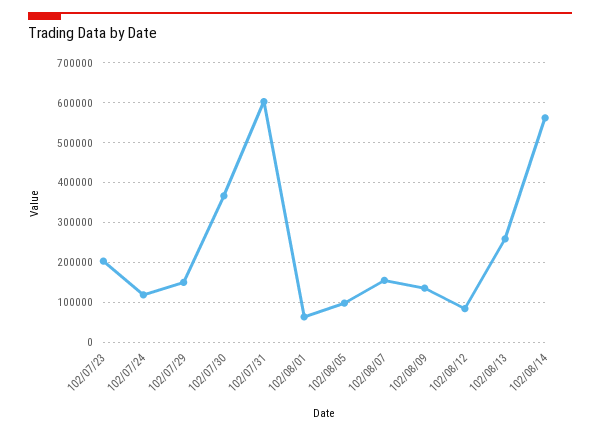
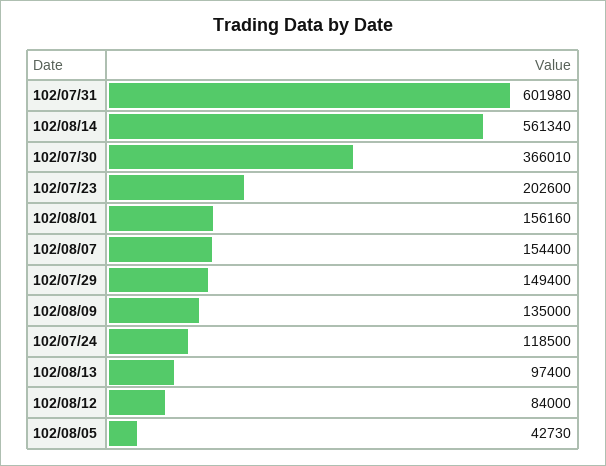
  {
    "102/07/23": 202600,
    "102/07/24": 118500,
    "102/07/29": 149400,
    "102/07/30": 366010,
    "102/07/31": 601980,
-   "102/08/01": 60000,
+   "102/08/01": 156160,
-   "102/08/05": 100000,
+   "102/08/05": 42730,
    "102/08/07": 154400,
    "102/08/09": 135000,
    "102/08/12": 84000,
-   "102/08/13": 260000,
+   "102/08/13": 97400,
    "102/08/14": 561340
  }

